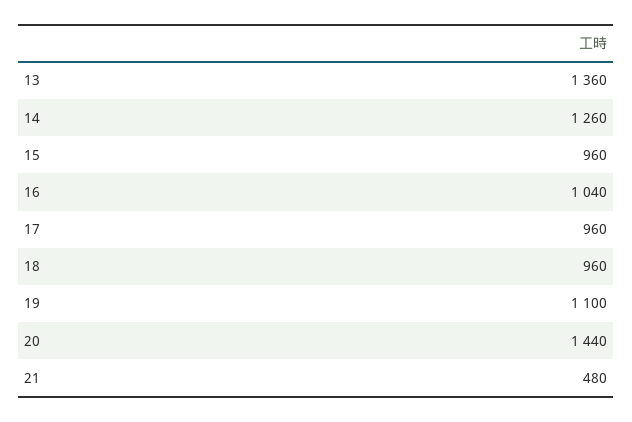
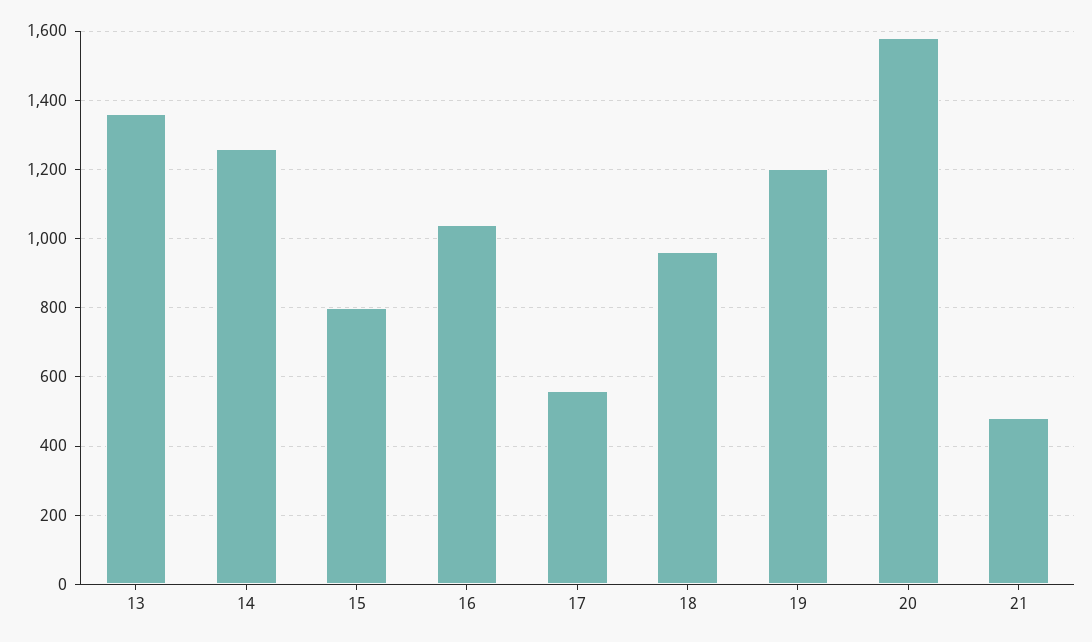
  {
    "13": 1360,
    "14": 1260,
-   "15": 960,
+   "15": 800,
    "16": 1040,
-   "17": 960,
+   "17": 560,
    "18": 960,
-   "19": 1100,
+   "19": 1200,
-   "20": 1440,
+   "20": 1580,
    "21": 480
  }

